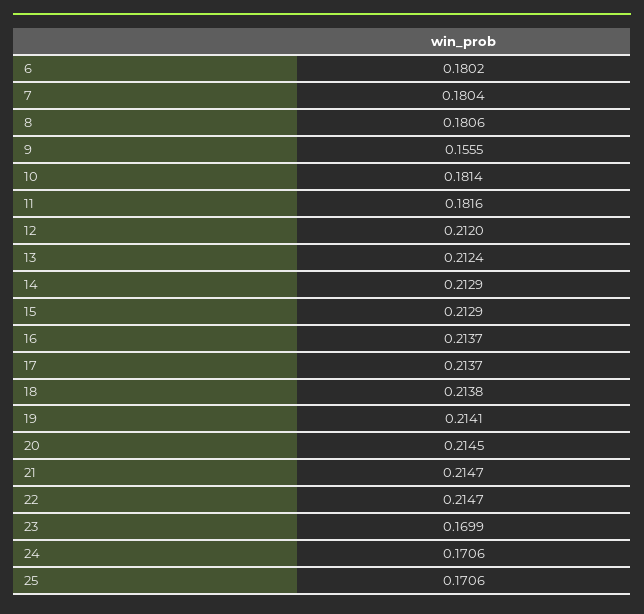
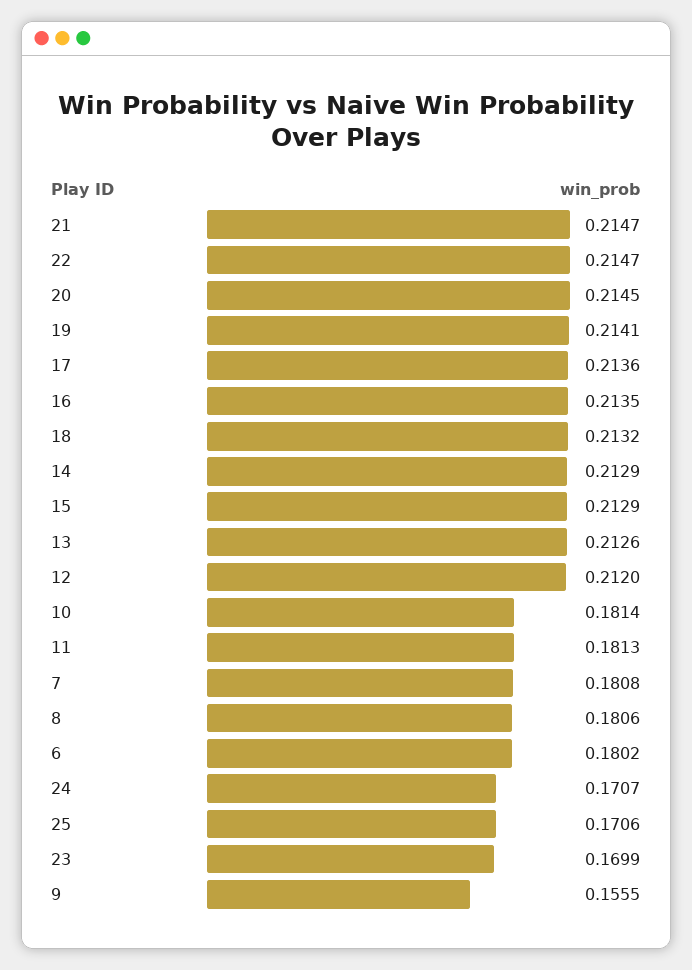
  {
    "6": 0.1802,
-   "7": 0.1804,
+   "7": 0.1808,
    "8": 0.1806,
    "9": 0.1555,
    "10": 0.1814,
-   "11": 0.1816,
+   "11": 0.1813,
    "12": 0.212,
-   "13": 0.2124,
+   "13": 0.2126,
    "14": 0.2129,
    "15": 0.2129,
-   "16": 0.2137,
+   "16": 0.2135,
-   "17": 0.2137,
+   "17": 0.2136,
-   "18": 0.2138,
+   "18": 0.2132,
    "19": 0.2141,
    "20": 0.2145,
    "21": 0.2147,
    "22": 0.2147,
    "23": 0.1699,
-   "24": 0.1706,
+   "24": 0.1707,
    "25": 0.1706
  }

